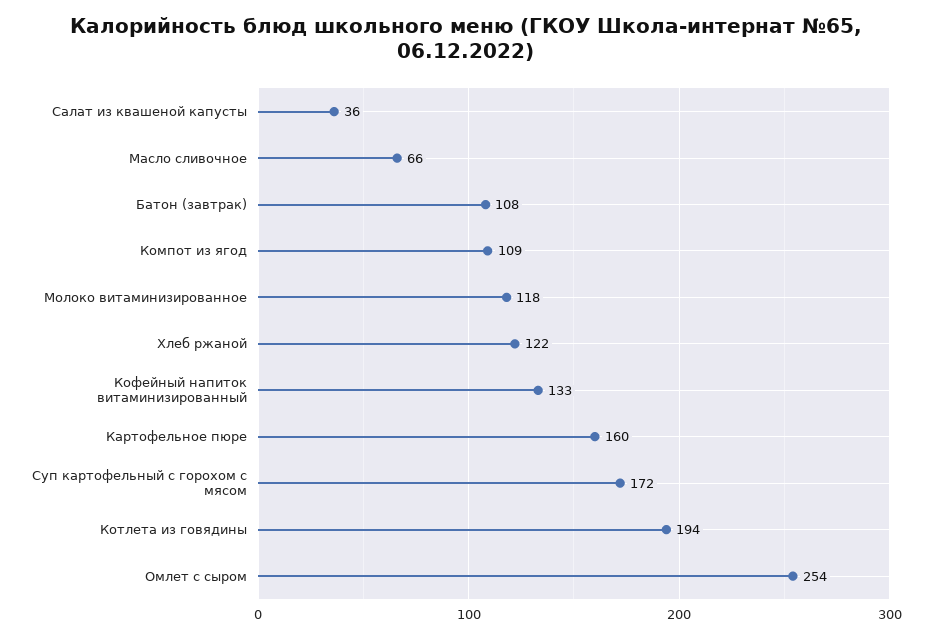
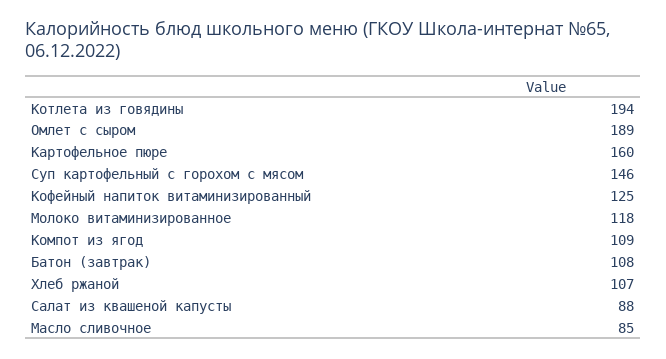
  {
-   "Салат из квашеной капусты": 36,
+   "Салат из квашеной капусты": 88,
-   "Масло сливочное": 66,
+   "Масло сливочное": 85,
    "Батон (завтрак)": 108,
    "Компот из ягод": 109,
    "Молоко витаминизированное": 118,
-   "Хлеб ржаной": 122,
+   "Хлеб ржаной": 107,
-   "Кофейный напиток витаминизированный": 133,
+   "Кофейный напиток витаминизированный": 125,
    "Картофельное пюре": 160,
-   "Суп картофельный с горохом с мясом": 172,
+   "Суп картофельный с горохом с мясом": 146,
    "Котлета из говядины": 194,
-   "Омлет с сыром": 254
+   "Омлет с сыром": 189
  }

